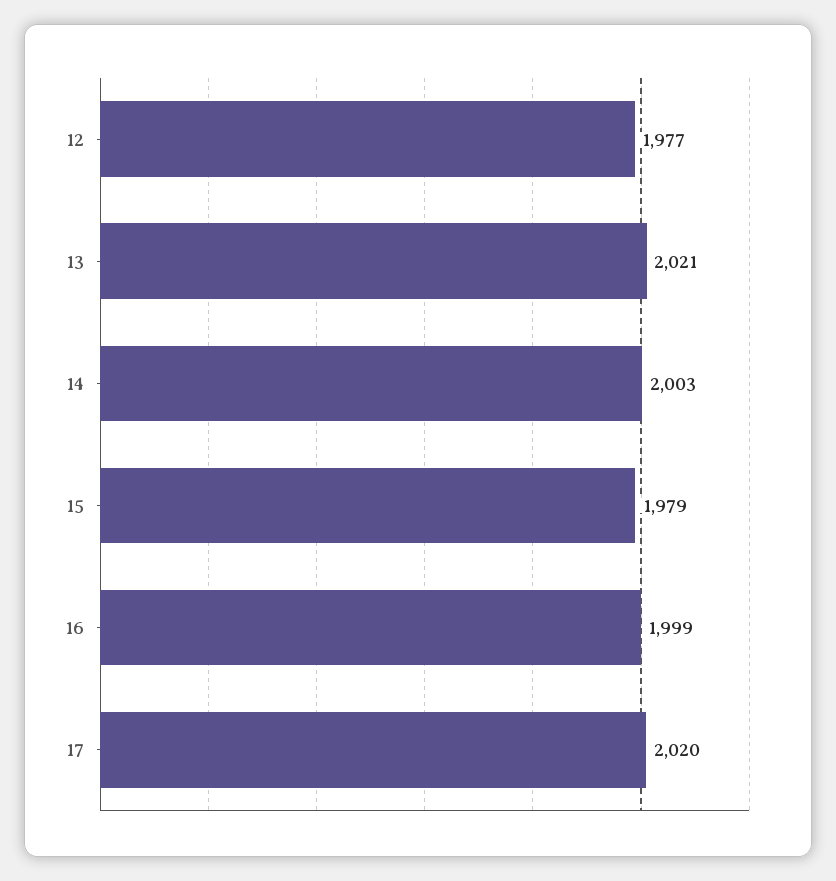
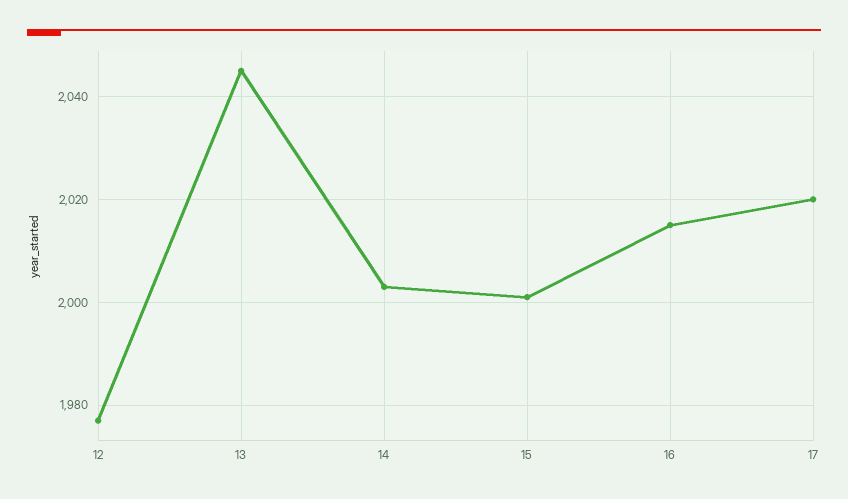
  {
    "12": 1977,
-   "13": 2021,
+   "13": 2045,
    "14": 2003,
-   "15": 1979,
+   "15": 2000,
-   "16": 1999,
+   "16": 2015,
    "17": 2020
  }

